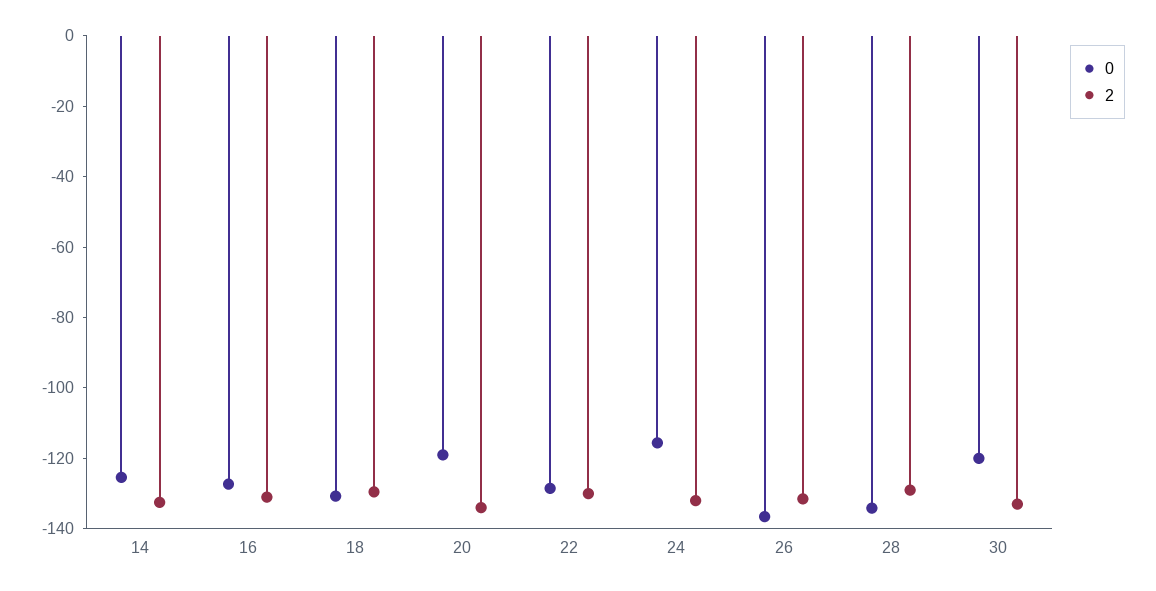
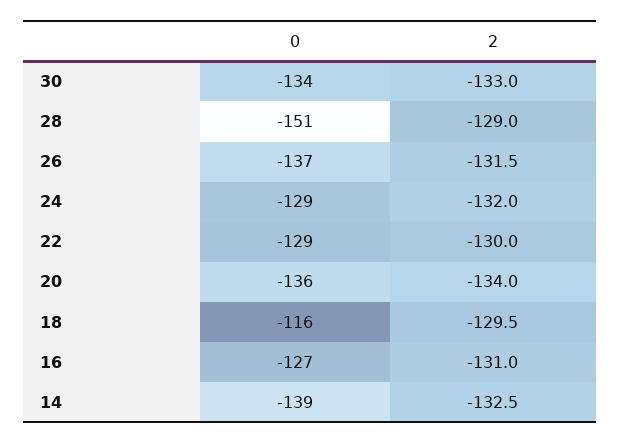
  {
    "0": {
-     "14": -125,
+     "14": -139,
      "16": -127,
-     "18": -130,
+     "18": -116,
-     "20": -120,
+     "20": -136,
      "22": -129,
-     "24": -115,
+     "24": -129,
      "26": -137,
-     "28": -135,
+     "28": -151,
-     "30": -120
+     "30": -134
    },
    "2": {
      "14": -132.5,
      "16": -131,
      "18": -129.5,
      "20": -134,
      "22": -130,
      "24": -132,
      "26": -131.5,
      "28": -129,
      "30": -133
    }
  }

